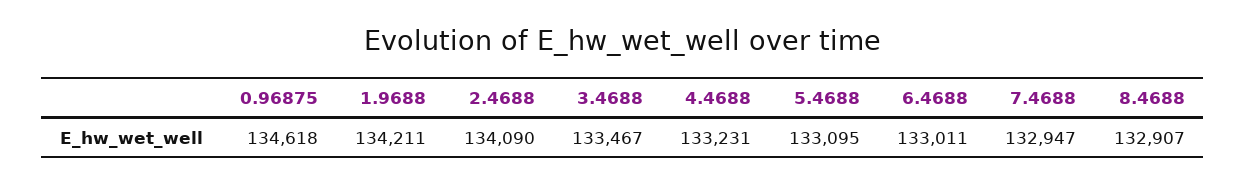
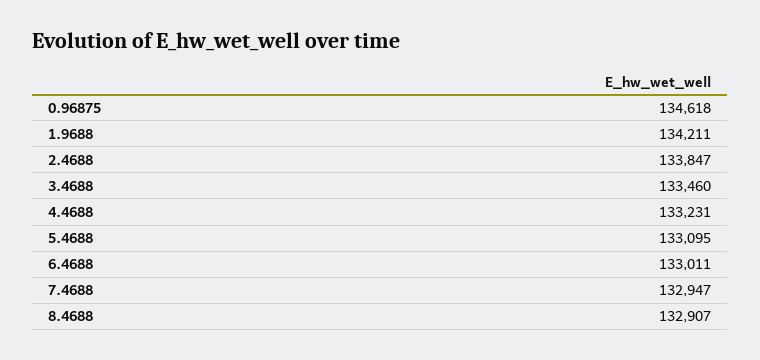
  {
    "0.96875": 134618,
    "1.9688": 134211,
-   "2.4688": 134090,
+   "2.4688": 133847,
-   "3.4688": 133467,
+   "3.4688": 133460,
    "4.4688": 133231,
    "5.4688": 133095,
    "6.4688": 133011,
    "7.4688": 132947,
    "8.4688": 132907
  }

